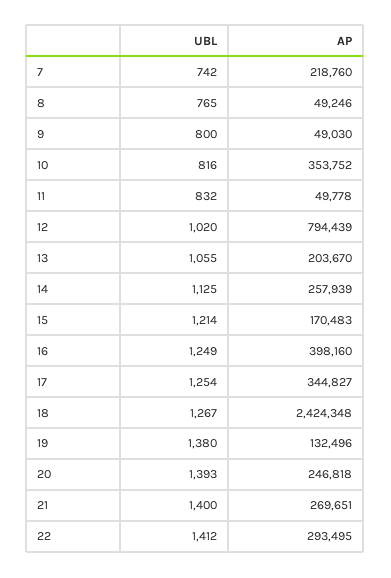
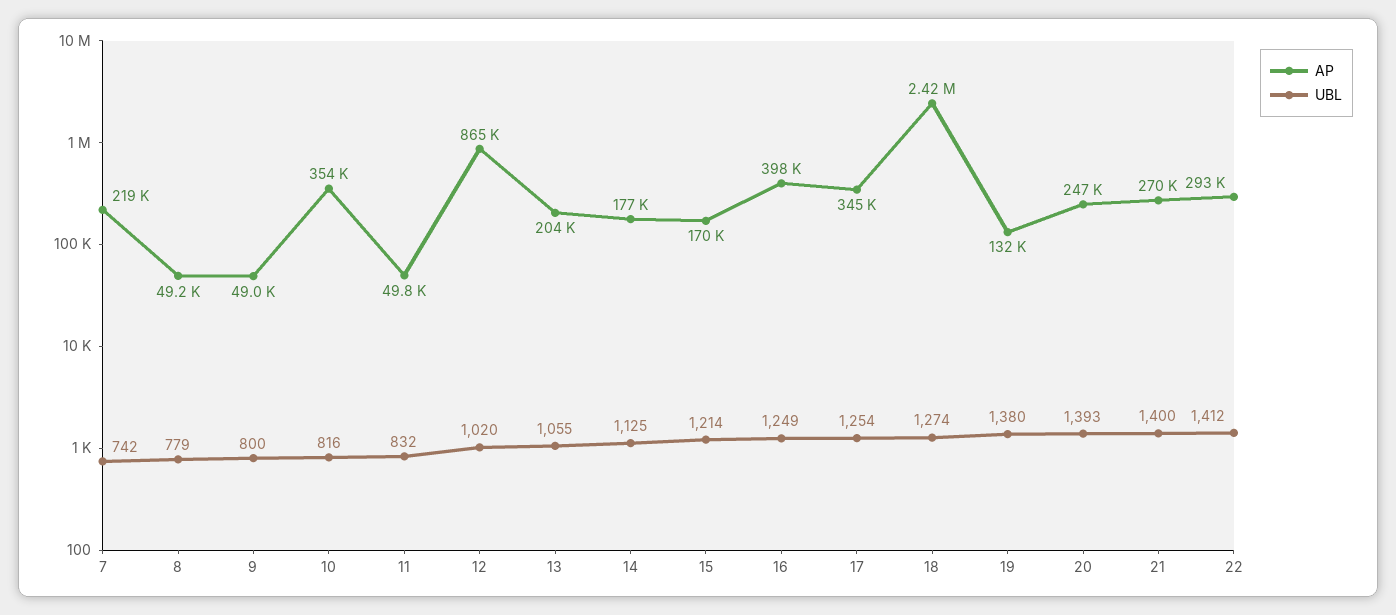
  {
    "UBL": {
      "7": 742,
-     "8": 765,
+     "8": 779,
      "9": 800,
      "10": 816,
      "11": 832,
      "12": 1020,
      "13": 1055,
      "14": 1125,
      "15": 1214,
      "16": 1249,
      "17": 1254,
-     "18": 1267,
+     "18": 1274,
      "19": 1380,
      "20": 1393,
      "21": 1400,
      "22": 1412
    },
    "AP": {
      "7": 218760,
      "8": 49246,
      "9": 49030,
      "10": 353752,
      "11": 49778,
-     "12": 794439,
+     "12": 865000,
      "13": 203670,
-     "14": 257939,
+     "14": 177000,
      "15": 170483,
      "16": 398160,
      "17": 344827,
      "18": 2424348,
      "19": 132496,
      "20": 246818,
      "21": 269651,
      "22": 293495
    }
  }

